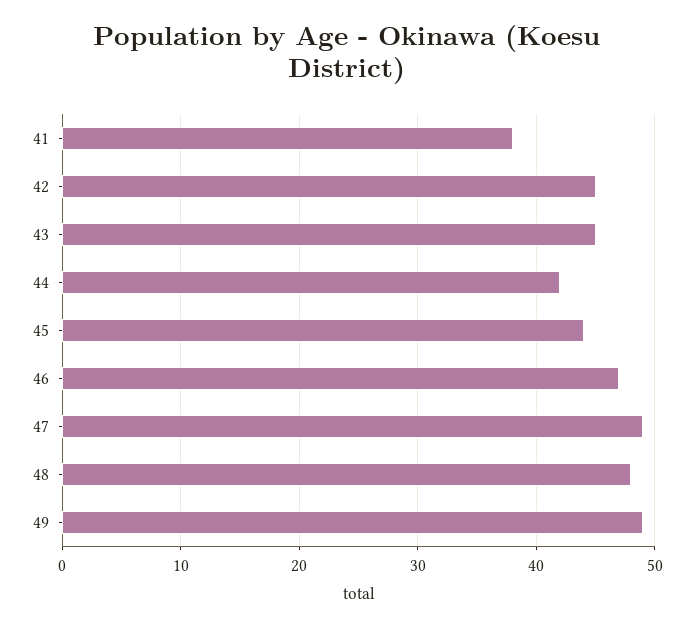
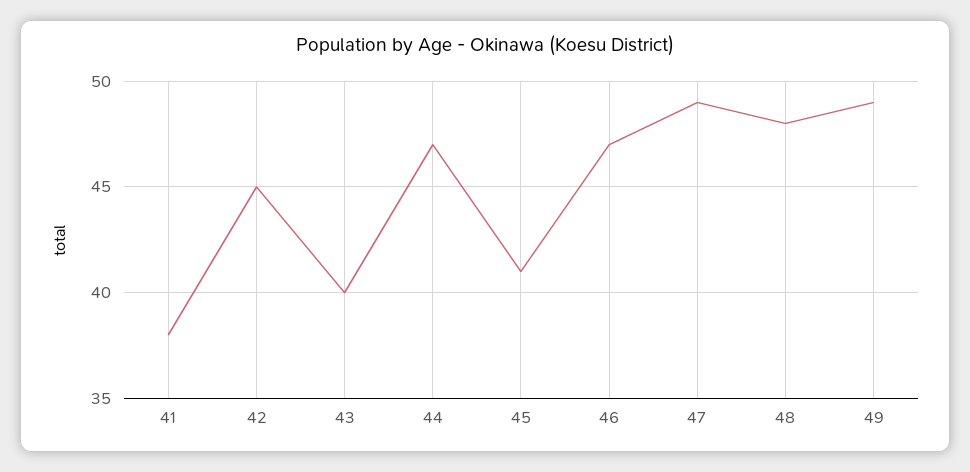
  {
    "41": 38,
    "42": 45,
-   "43": 45,
+   "43": 40,
-   "44": 42,
+   "44": 47,
-   "45": 44,
+   "45": 41,
    "46": 47,
    "47": 49,
    "48": 48,
    "49": 49
  }

